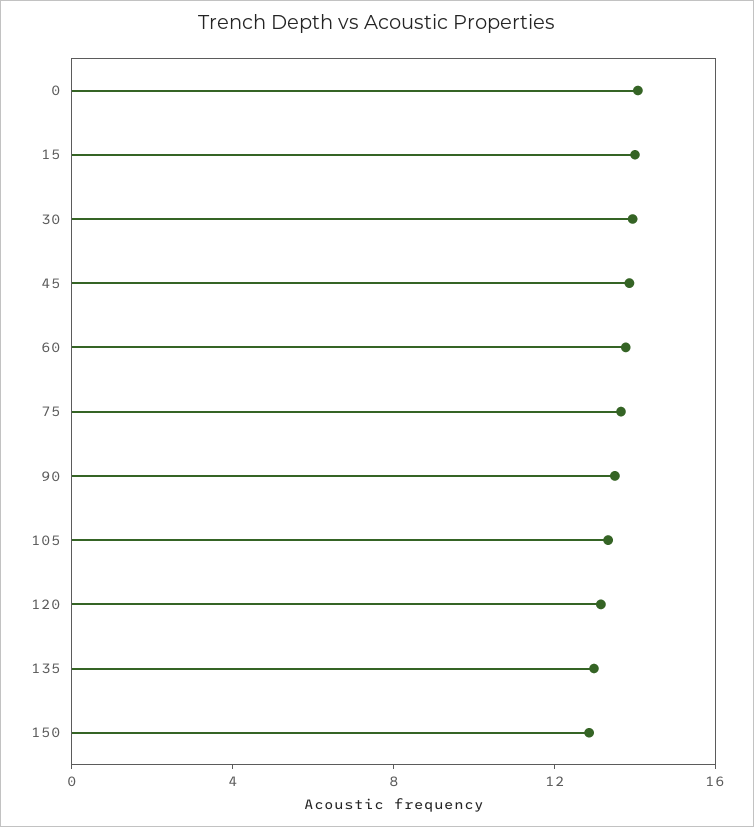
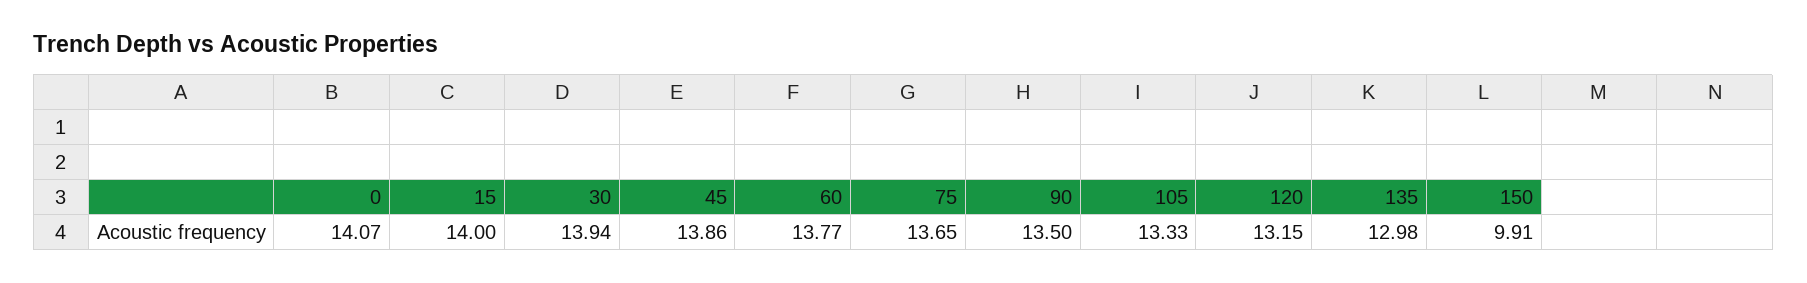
  {
    "0": 14.07,
    "15": 14,
    "30": 13.94,
    "45": 13.86,
    "60": 13.77,
    "75": 13.65,
    "90": 13.5,
    "105": 13.33,
    "120": 13.15,
    "135": 12.98,
-   "150": 13
+   "150": 9.91
  }

